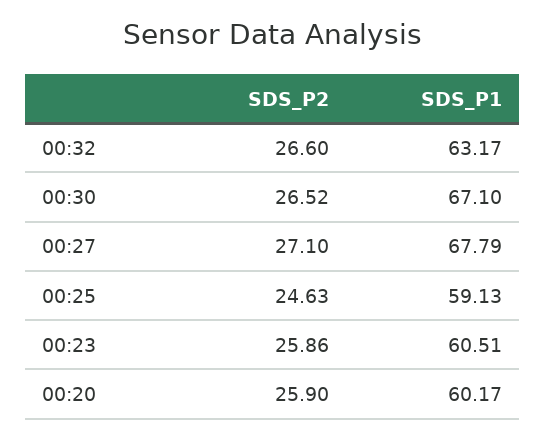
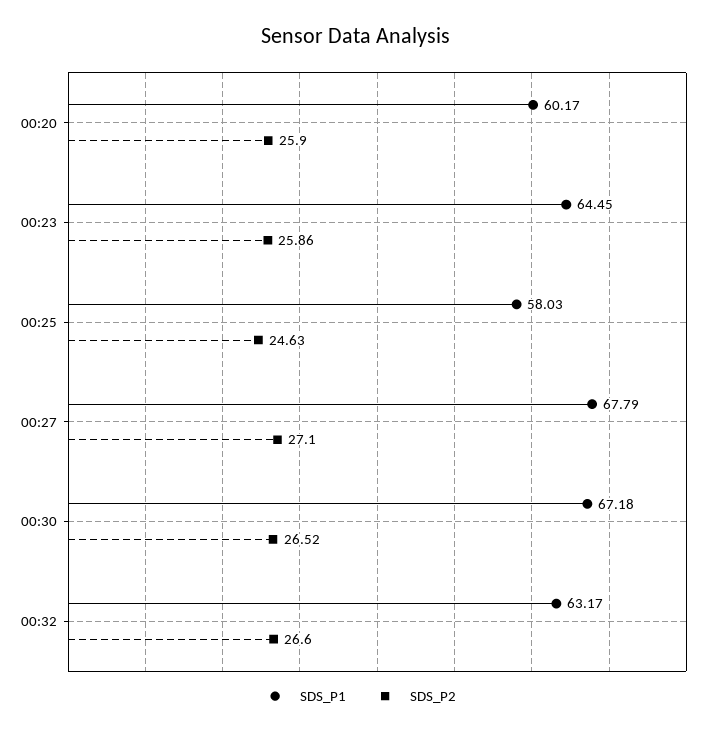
  {
    "SDS_P2": {
      "00:32": 26.6,
      "00:30": 26.52,
      "00:27": 27.1,
      "00:25": 24.63,
      "00:23": 25.86,
      "00:20": 25.9
    },
    "SDS_P1": {
      "00:32": 63.17,
-     "00:30": 67.1,
+     "00:30": 67.18,
      "00:27": 67.79,
-     "00:25": 59.13,
+     "00:25": 58.03,
-     "00:23": 60.51,
+     "00:23": 64.45,
      "00:20": 60.17
    }
  }

